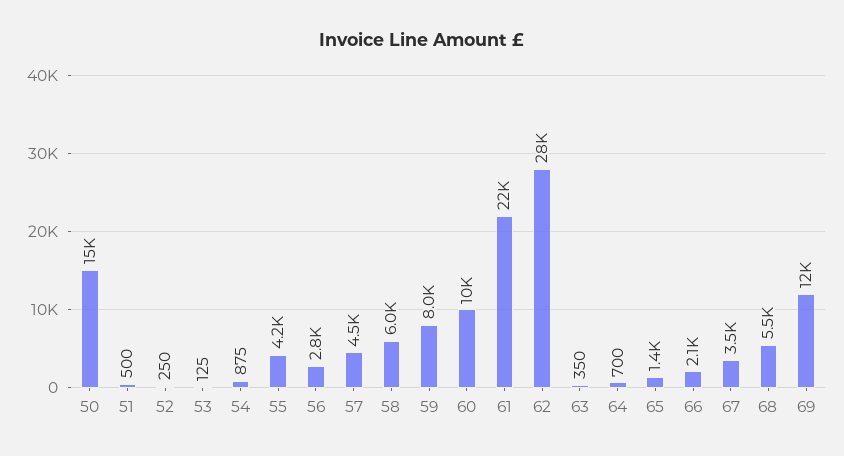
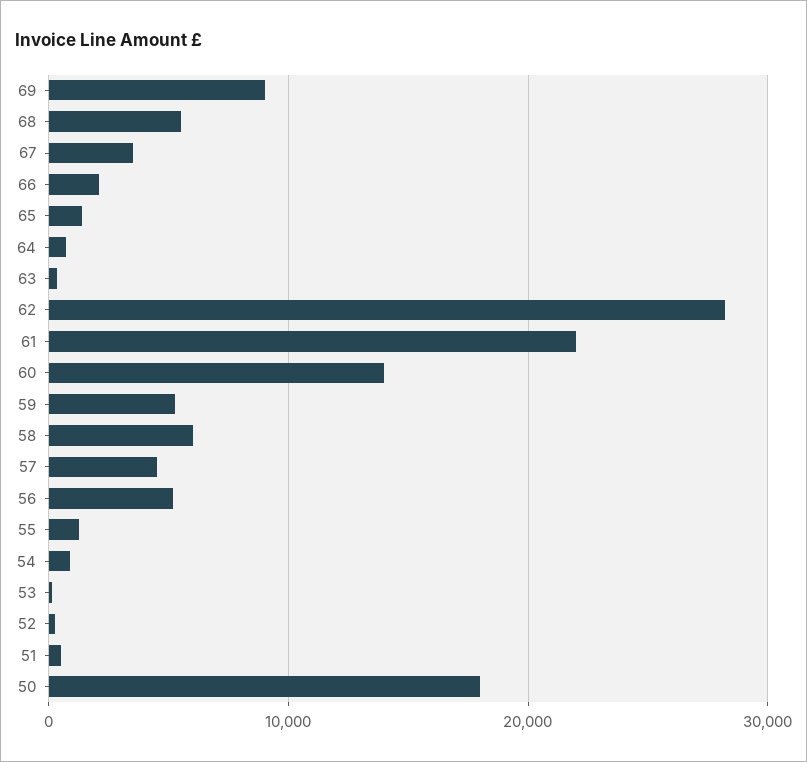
  {
-   "50": 15000,
+   "50": 18000,
    "51": 500,
    "52": 250,
    "53": 125,
    "54": 875,
-   "55": 4200,
+   "55": 1000,
-   "56": 2800,
+   "56": 5000,
    "57": 4500,
    "58": 6000,
-   "59": 8000,
+   "59": 5000,
-   "60": 10000,
+   "60": 14000,
    "61": 22000,
    "62": 28000,
    "63": 350,
    "64": 700,
    "65": 1400,
    "66": 2100,
    "67": 3500,
    "68": 5500,
-   "69": 12000
+   "69": 9000
  }

